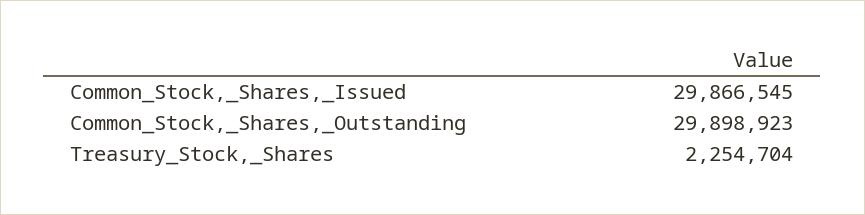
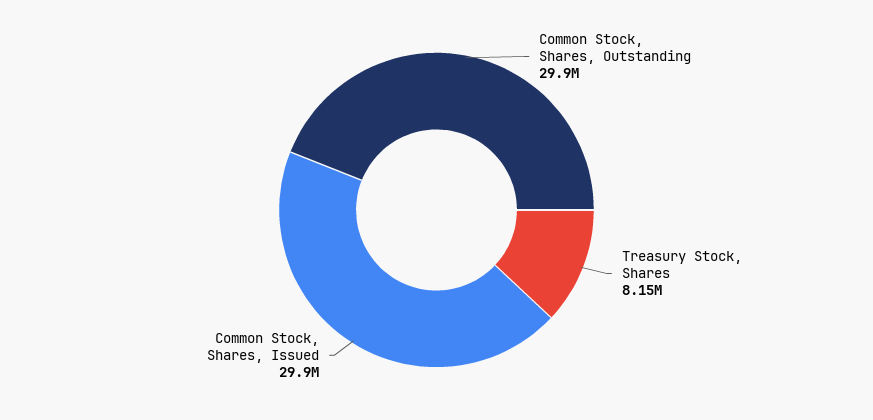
  {
    "Common_Stock,_Shares,_Issued": 29866545,
    "Common_Stock,_Shares,_Outstanding": 29898923,
-   "Treasury_Stock,_Shares": 2254704
+   "Treasury_Stock,_Shares": 8150000
  }

